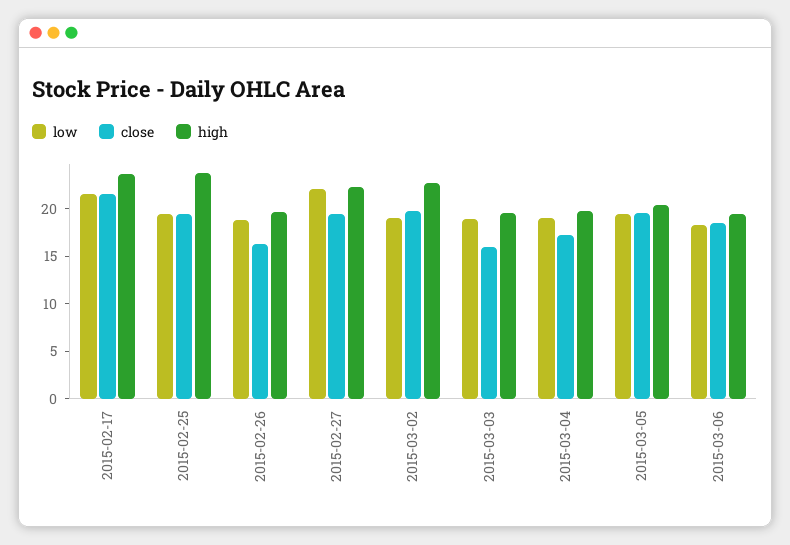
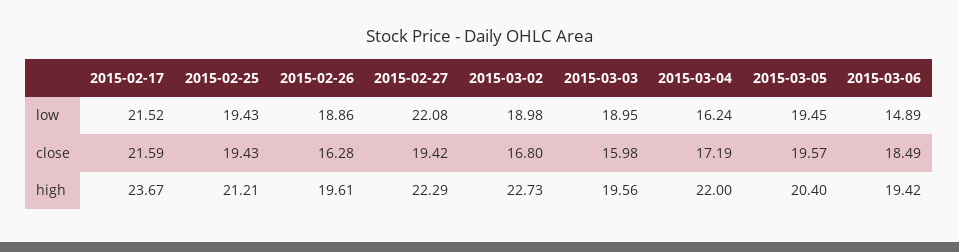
  {
    "low": {
      "2015-02-17": 21.52,
      "2015-02-25": 19.43,
      "2015-02-26": 18.86,
      "2015-02-27": 22.08,
      "2015-03-02": 18.98,
      "2015-03-03": 18.95,
-     "2015-03-04": 19,
+     "2015-03-04": 16.24,
      "2015-03-05": 19.45,
-     "2015-03-06": 18
+     "2015-03-06": 14.89
    },
    "close": {
      "2015-02-17": 21.59,
      "2015-02-25": 19.43,
      "2015-02-26": 16.28,
      "2015-02-27": 19.42,
-     "2015-03-02": 20,
+     "2015-03-02": 16.8,
      "2015-03-03": 15.98,
      "2015-03-04": 17.19,
      "2015-03-05": 19.57,
      "2015-03-06": 18.49
    },
    "high": {
      "2015-02-17": 23.67,
-     "2015-02-25": 24,
+     "2015-02-25": 21.21,
      "2015-02-26": 19.61,
      "2015-02-27": 22.29,
      "2015-03-02": 22.73,
      "2015-03-03": 19.56,
-     "2015-03-04": 20,
+     "2015-03-04": 22,
      "2015-03-05": 20.4,
      "2015-03-06": 19.42
    }
  }

